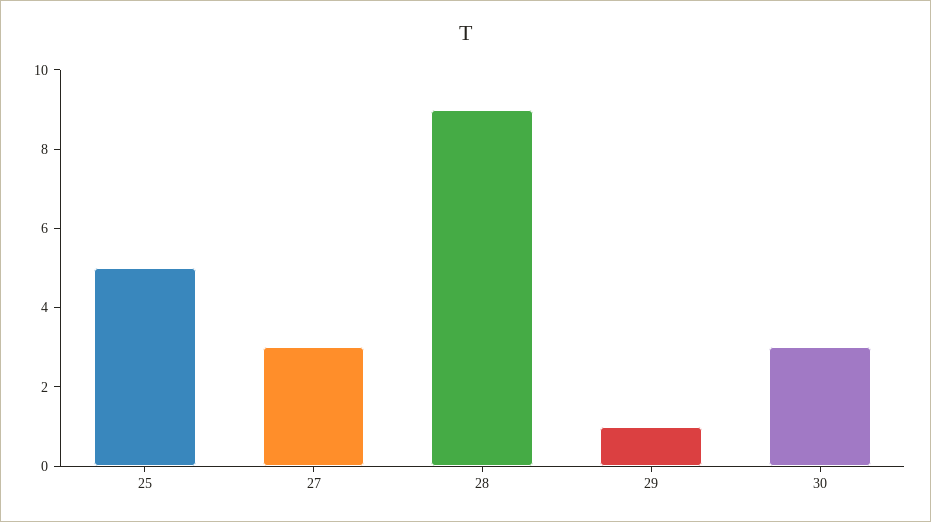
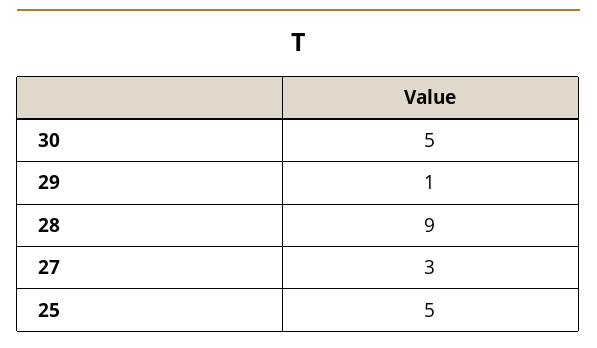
  {
    "25": 5,
    "27": 3,
    "28": 9,
    "29": 1,
-   "30": 3
+   "30": 5
  }

